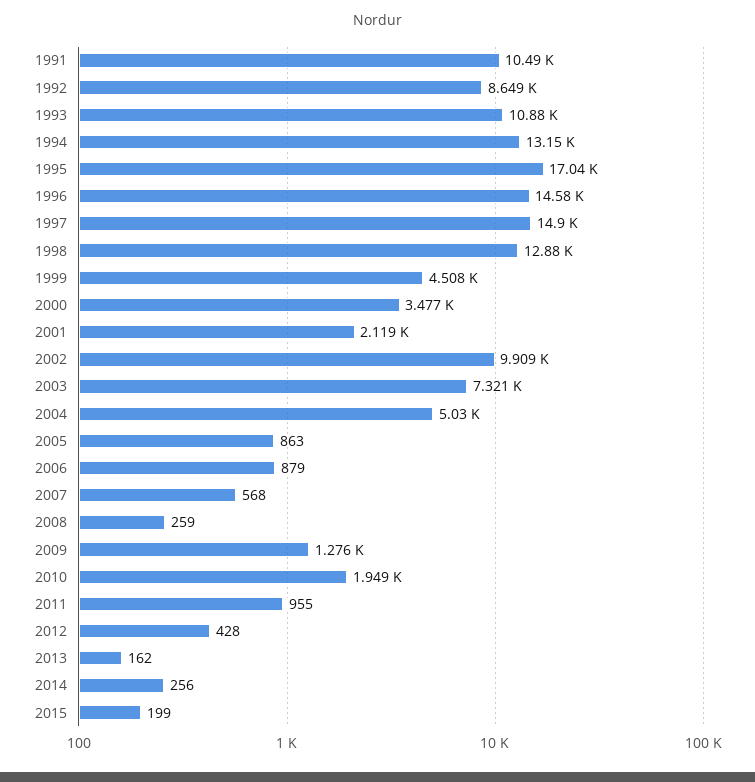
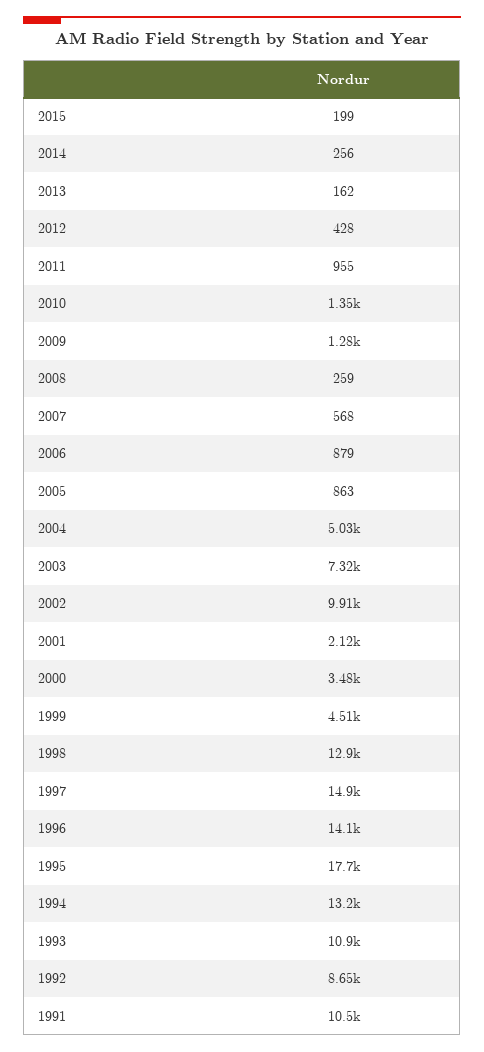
  {
    "1991": 10490,
    "1992": 8649,
    "1993": 10880,
    "1994": 13150,
-   "1995": 17040,
+   "1995": 17700,
-   "1996": 14580,
+   "1996": 14100,
    "1997": 14900,
    "1998": 12880,
    "1999": 4508,
    "2000": 3477,
    "2001": 2119,
    "2002": 9909,
    "2003": 7321,
    "2004": 5030,
    "2005": 863,
    "2006": 879,
    "2007": 568,
    "2008": 259,
    "2009": 1276,
-   "2010": 1949,
+   "2010": 1350,
    "2011": 955,
    "2012": 428,
    "2013": 162,
    "2014": 256,
    "2015": 199
  }

